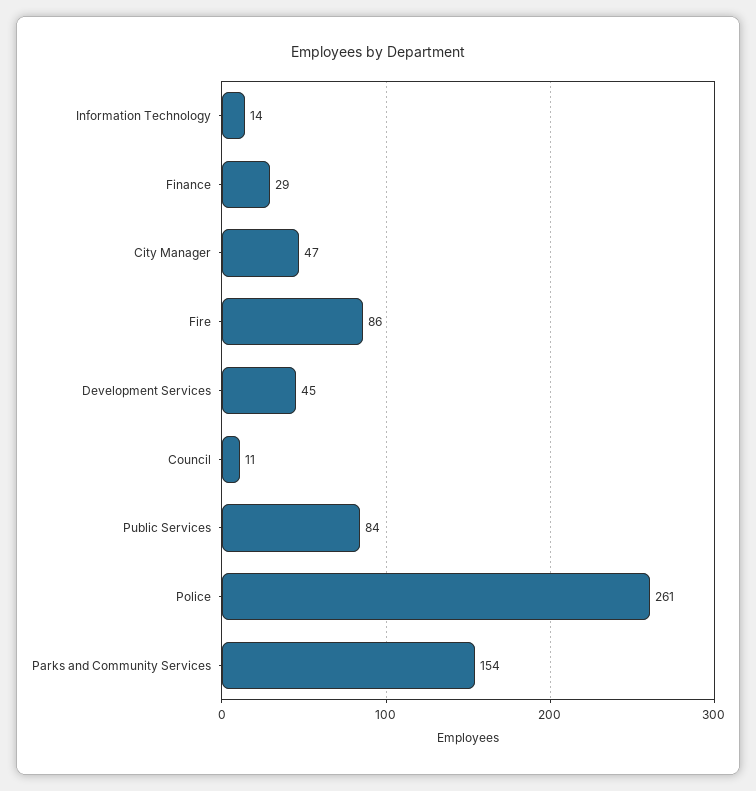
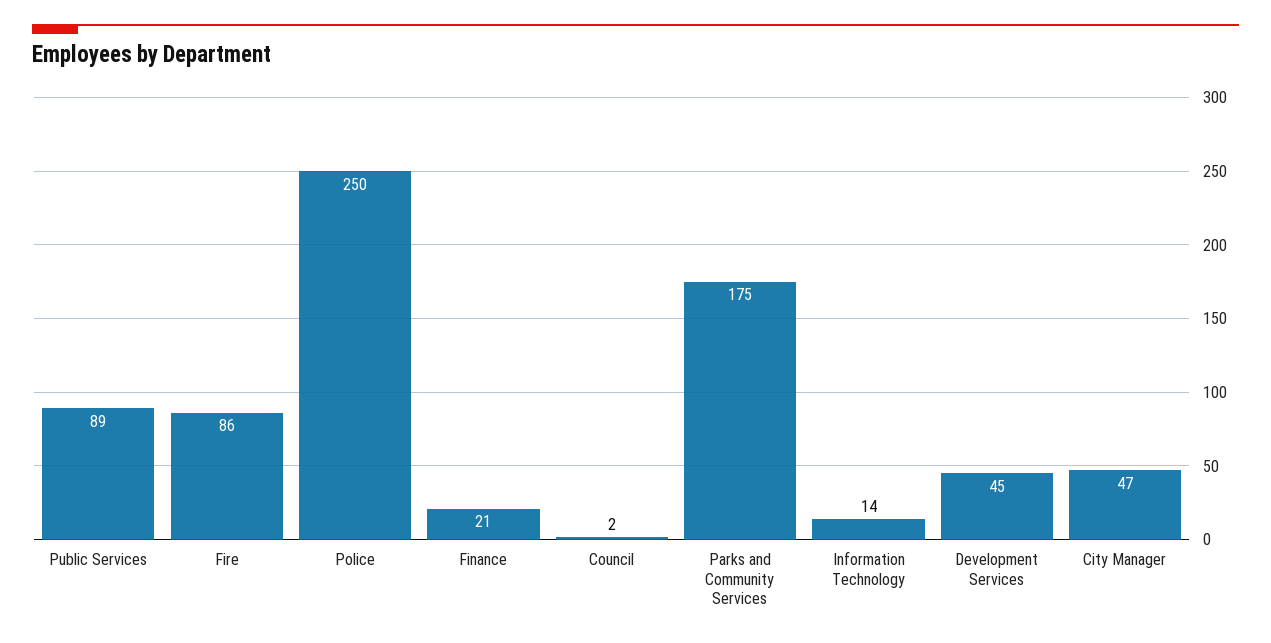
  {
    "Information Technology": 14,
-   "Finance": 29,
+   "Finance": 21,
    "City Manager": 47,
    "Fire": 86,
    "Development Services": 45,
-   "Council": 11,
+   "Council": 2,
-   "Public Services": 84,
+   "Public Services": 89,
-   "Police": 261,
+   "Police": 250,
-   "Parks and Community Services": 154
+   "Parks and Community Services": 175
  }

